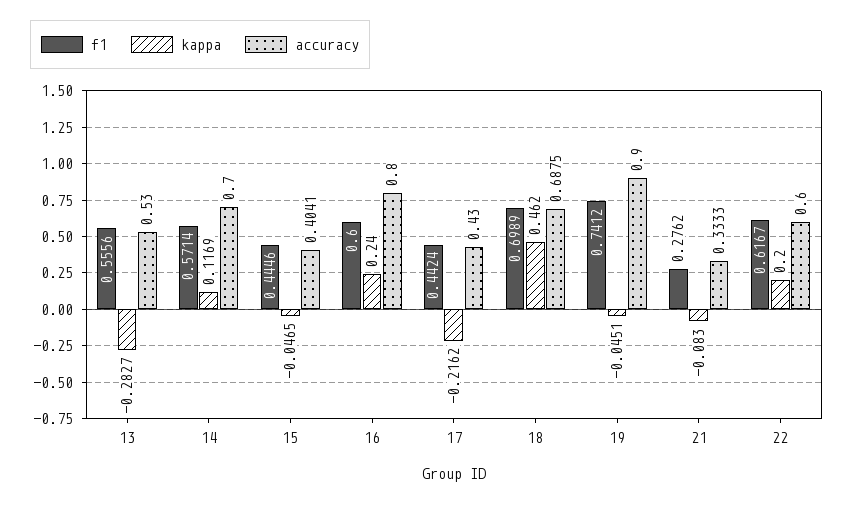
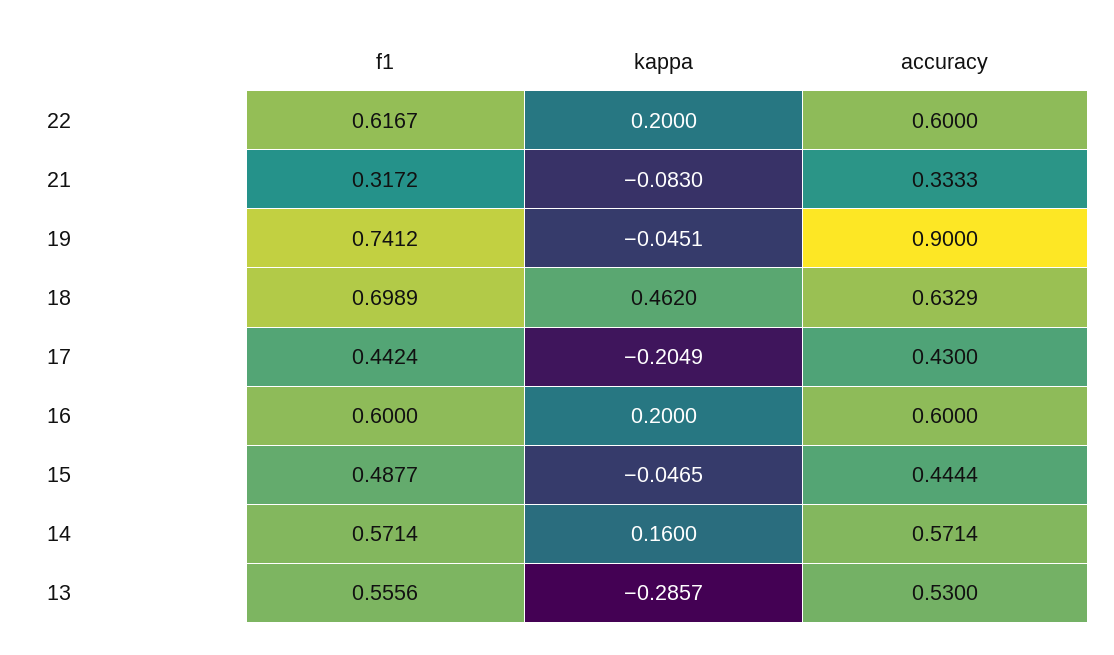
  {
    "f1": {
      "13": 0.5556,
      "14": 0.5714,
-     "15": 0.4446,
+     "15": 0.4877,
      "16": 0.6,
      "17": 0.4424,
      "18": 0.6989,
      "19": 0.7412,
-     "21": 0.2762,
+     "21": 0.3172,
      "22": 0.6167
    },
    "kappa": {
-     "13": -0.2827,
+     "13": -0.2857,
-     "14": 0.1169,
+     "14": 0.16,
      "15": -0.0465,
-     "16": 0.24,
+     "16": 0.2,
-     "17": -0.2162,
+     "17": -0.2049,
      "18": 0.462,
      "19": -0.0451,
      "21": -0.083,
      "22": 0.2
    },
    "accuracy": {
      "13": 0.53,
-     "14": 0.7,
+     "14": 0.5714,
-     "15": 0.4041,
+     "15": 0.4444,
-     "16": 0.8,
+     "16": 0.6,
      "17": 0.43,
-     "18": 0.6875,
+     "18": 0.6329,
      "19": 0.9,
      "21": 0.3333,
      "22": 0.6
    }
  }

